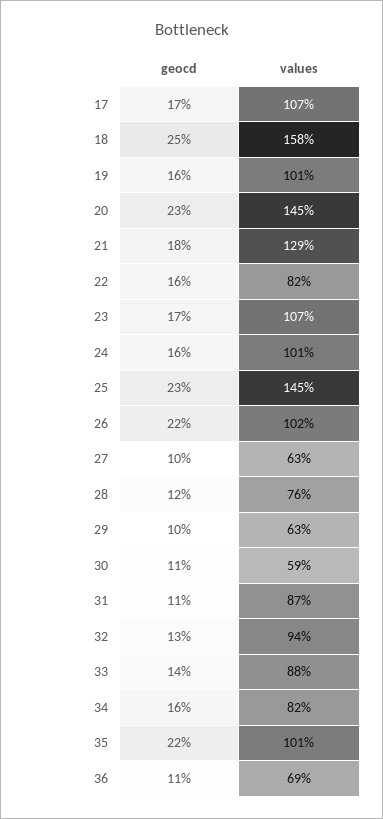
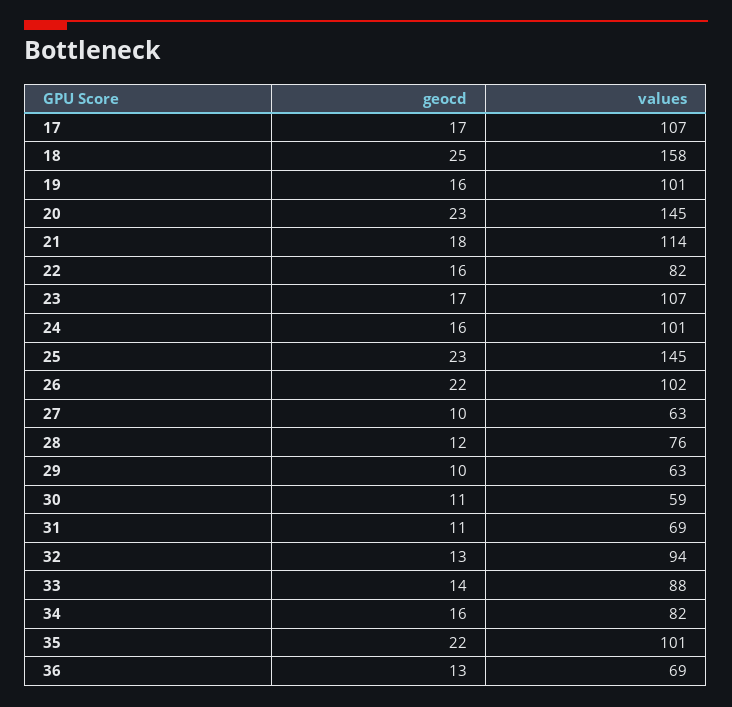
  {
    "geocd": {
      "17": 17,
      "18": 25,
      "19": 16,
      "20": 23,
      "21": 18,
      "22": 16,
      "23": 17,
      "24": 16,
      "25": 23,
      "26": 22,
      "27": 10,
      "28": 12,
      "29": 10,
      "30": 11,
      "31": 11,
      "32": 13,
      "33": 14,
      "34": 16,
      "35": 22,
-     "36": 11
+     "36": 13
    },
    "values": {
      "17": 107,
      "18": 158,
      "19": 101,
      "20": 145,
-     "21": 129,
+     "21": 114,
      "22": 82,
      "23": 107,
      "24": 101,
      "25": 145,
      "26": 102,
      "27": 63,
      "28": 76,
      "29": 63,
      "30": 59,
-     "31": 87,
+     "31": 69,
      "32": 94,
      "33": 88,
      "34": 82,
      "35": 101,
      "36": 69
    }
  }

